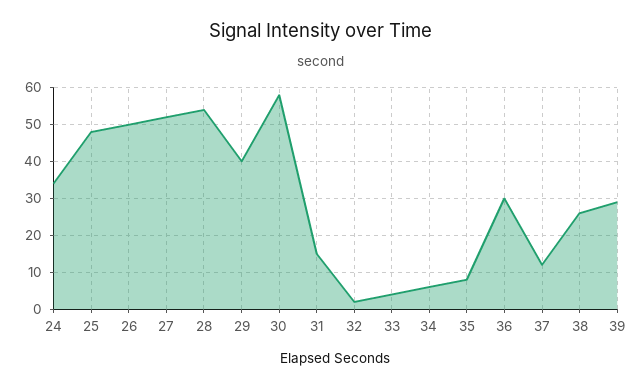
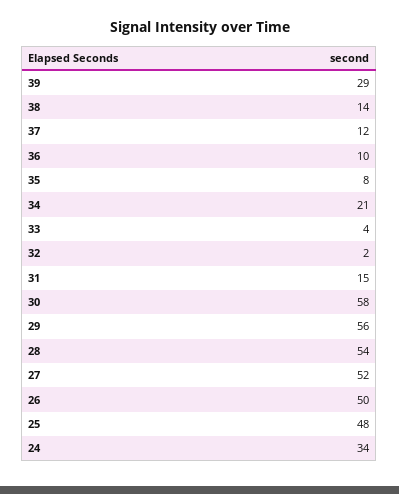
  {
    "24": 34,
    "25": 48,
    "26": 50,
    "27": 52,
    "28": 54,
-   "29": 40,
+   "29": 56,
    "30": 58,
    "31": 15,
    "32": 2,
    "33": 4,
-   "34": 5,
+   "34": 21,
    "35": 8,
-   "36": 30,
+   "36": 10,
    "37": 12,
-   "38": 25,
+   "38": 14,
    "39": 29
  }

